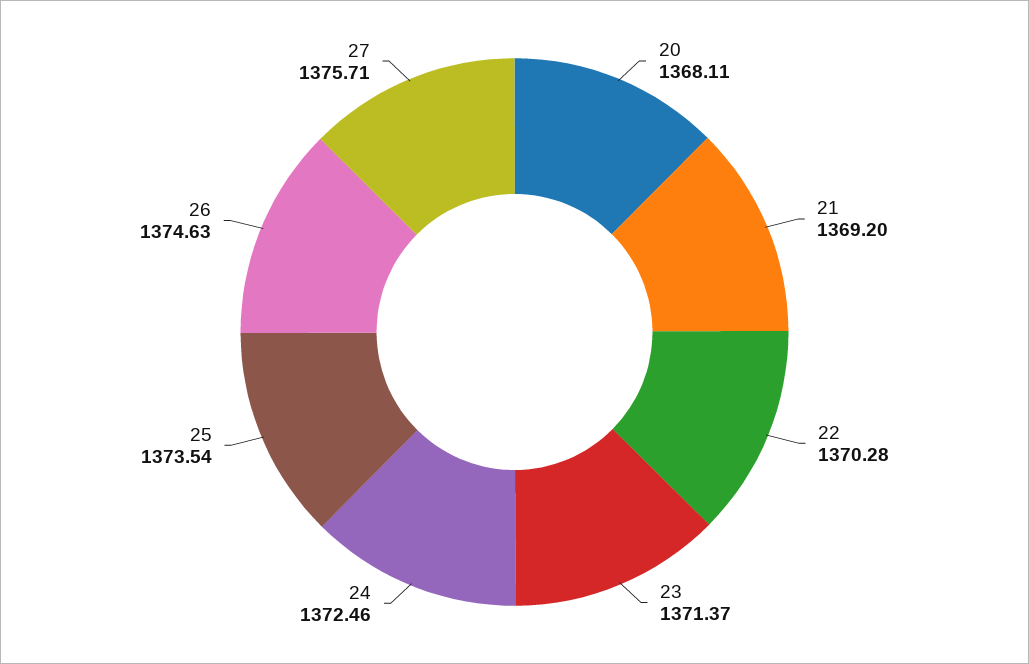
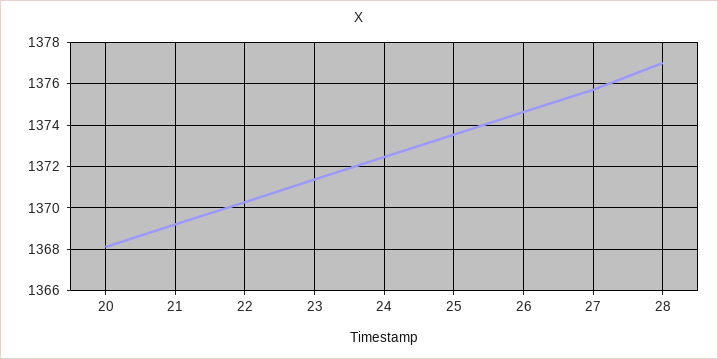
  {
    "20": 1368.11,
    "21": 1369.2,
    "22": 1370.28,
    "23": 1371.37,
    "24": 1372.46,
    "25": 1373.54,
    "26": 1374.63,
-   "27": 1375.71
+   "27": 1375.71,
+   "28": 1377
  }

